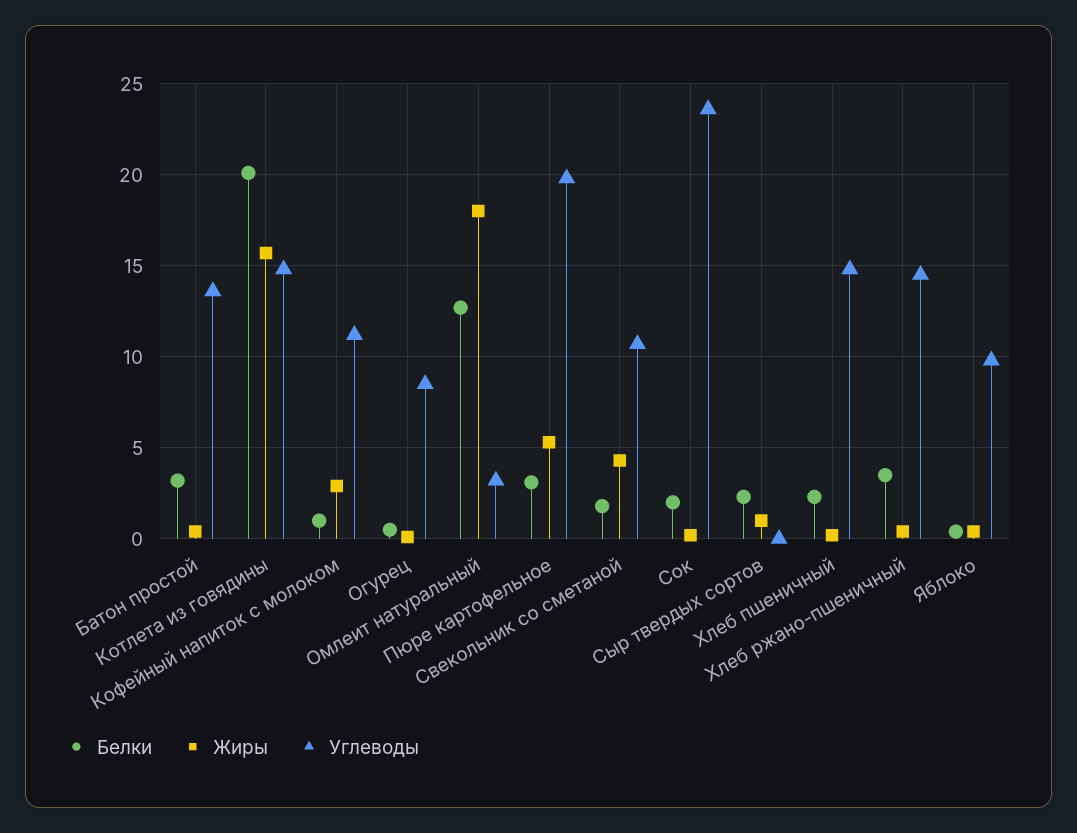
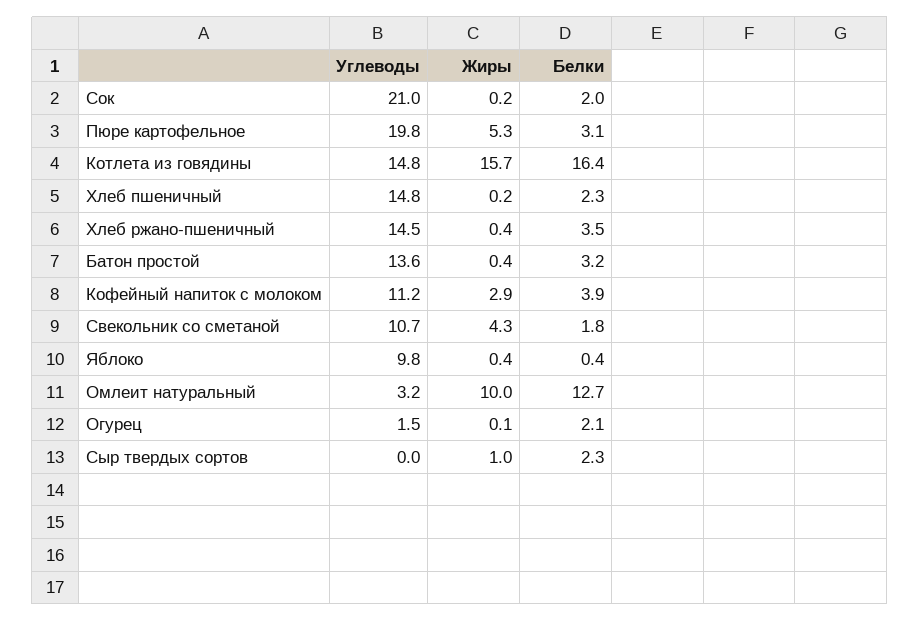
  {
    "Белки": {
      "Батон простой": 3.2,
-     "Котлета из говядины": 20,
+     "Котлета из говядины": 16.4,
-     "Кофейный напиток с молоком": 1,
+     "Кофейный напиток с молоком": 3.9,
-     "Огурец": 0.5,
+     "Огурец": 2.1,
      "Омлеит натуральный": 12.7,
      "Пюре картофельное": 3.1,
      "Свекольник со сметаной": 1.8,
      "Сок": 2,
      "Сыр твердых сортов": 2.3,
      "Хлеб пшеничный": 2.3,
      "Хлеб ржано-пшеничный": 3.5,
      "Яблоко": 0.4
    },
    "Жиры": {
      "Батон простой": 0.4,
      "Котлета из говядины": 15.7,
      "Кофейный напиток с молоком": 2.9,
      "Огурец": 0.1,
-     "Омлеит натуральный": 18,
+     "Омлеит натуральный": 10,
      "Пюре картофельное": 5.3,
      "Свекольник со сметаной": 4.3,
      "Сок": 0.2,
      "Сыр твердых сортов": 1,
      "Хлеб пшеничный": 0.2,
      "Хлеб ржано-пшеничный": 0.4,
      "Яблоко": 0.4
    },
    "Углеводы": {
      "Батон простой": 13.6,
      "Котлета из говядины": 14.8,
      "Кофейный напиток с молоком": 11.2,
-     "Огурец": 8.5,
+     "Огурец": 1.5,
      "Омлеит натуральный": 3.2,
      "Пюре картофельное": 19.8,
      "Свекольник со сметаной": 10.7,
-     "Сок": 23.5,
+     "Сок": 21,
      "Сыр твердых сортов": 0,
      "Хлеб пшеничный": 14.8,
      "Хлеб ржано-пшеничный": 14.5,
      "Яблоко": 9.8
    }
  }

